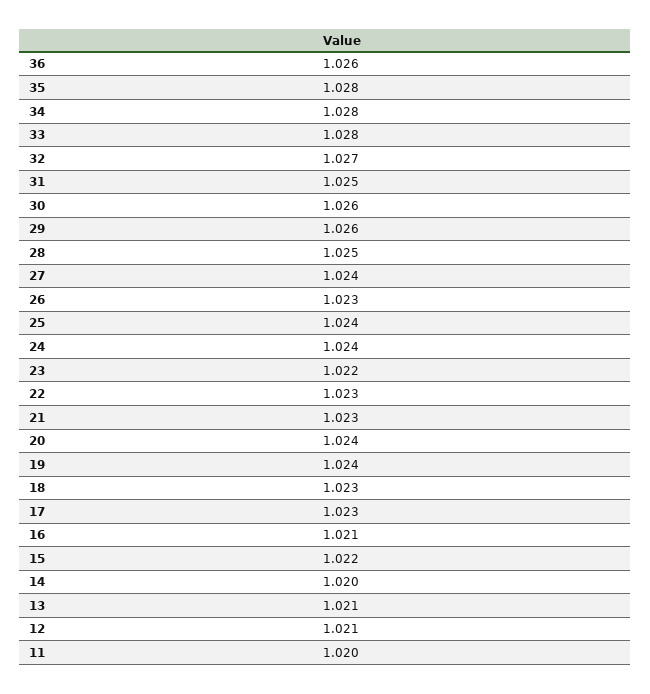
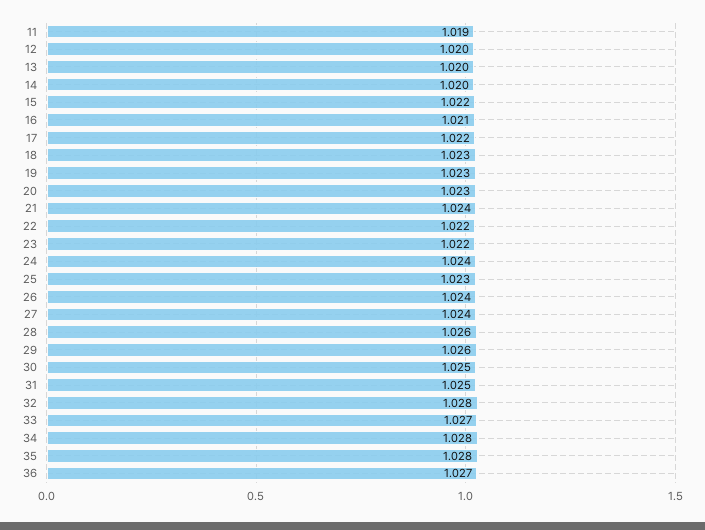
  {
-   "36": 1.026,
+   "36": 1.027,
    "35": 1.028,
    "34": 1.028,
-   "33": 1.028,
+   "33": 1.027,
-   "32": 1.027,
+   "32": 1.028,
    "31": 1.025,
-   "30": 1.026,
+   "30": 1.025,
    "29": 1.026,
-   "28": 1.025,
+   "28": 1.026,
    "27": 1.024,
-   "26": 1.023,
+   "26": 1.024,
-   "25": 1.024,
+   "25": 1.023,
    "24": 1.024,
    "23": 1.022,
-   "22": 1.023,
+   "22": 1.022,
-   "21": 1.023,
+   "21": 1.024,
-   "20": 1.024,
+   "20": 1.023,
-   "19": 1.024,
+   "19": 1.023,
    "18": 1.023,
-   "17": 1.023,
+   "17": 1.022,
    "16": 1.021,
    "15": 1.022,
    "14": 1.02,
-   "13": 1.021,
+   "13": 1.02,
-   "12": 1.021,
+   "12": 1.02,
-   "11": 1.02
+   "11": 1.019
  }

